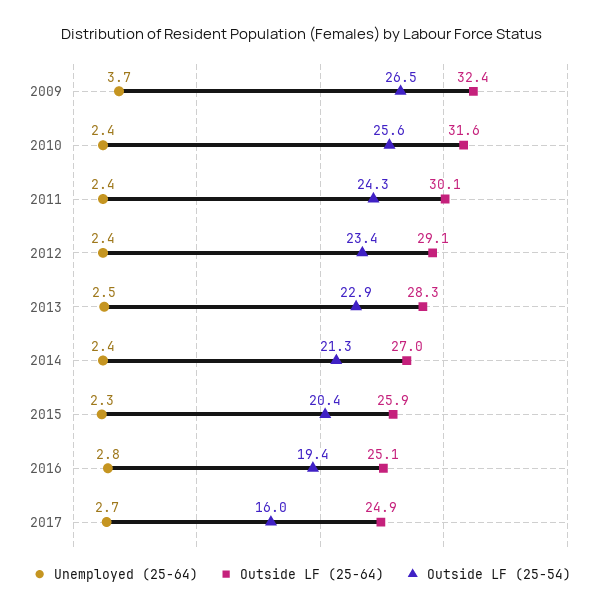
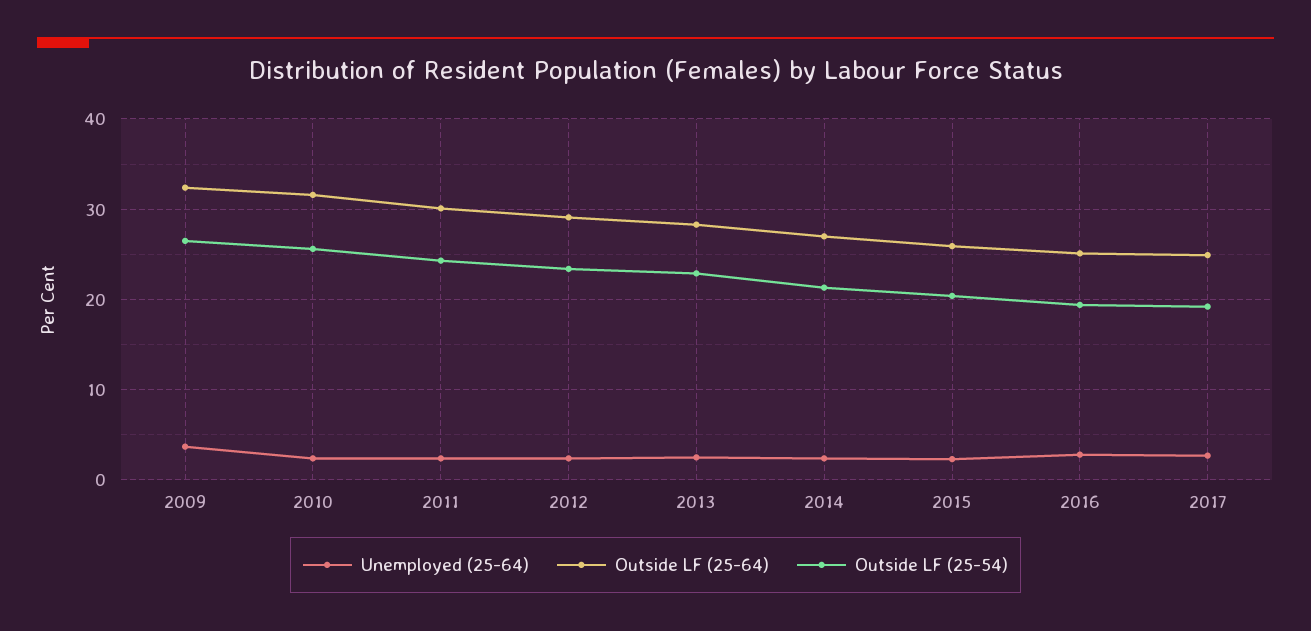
  {
    "Unemployed (25-64)": {
      "2009": 3.7,
      "2010": 2.4,
      "2011": 2.4,
      "2012": 2.4,
      "2013": 2.5,
      "2014": 2.4,
      "2015": 2.3,
      "2016": 2.8,
      "2017": 2.7
    },
    "Outside LF (25-64)": {
      "2009": 32.4,
      "2010": 31.6,
      "2011": 30.1,
      "2012": 29.1,
      "2013": 28.3,
      "2014": 27,
      "2015": 25.9,
      "2016": 25.1,
      "2017": 24.9
    },
    "Outside LF (25-54)": {
      "2009": 26.5,
      "2010": 25.6,
      "2011": 24.3,
      "2012": 23.4,
      "2013": 22.9,
      "2014": 21.3,
      "2015": 20.4,
      "2016": 19.4,
-     "2017": 16
+     "2017": 19
    }
  }

